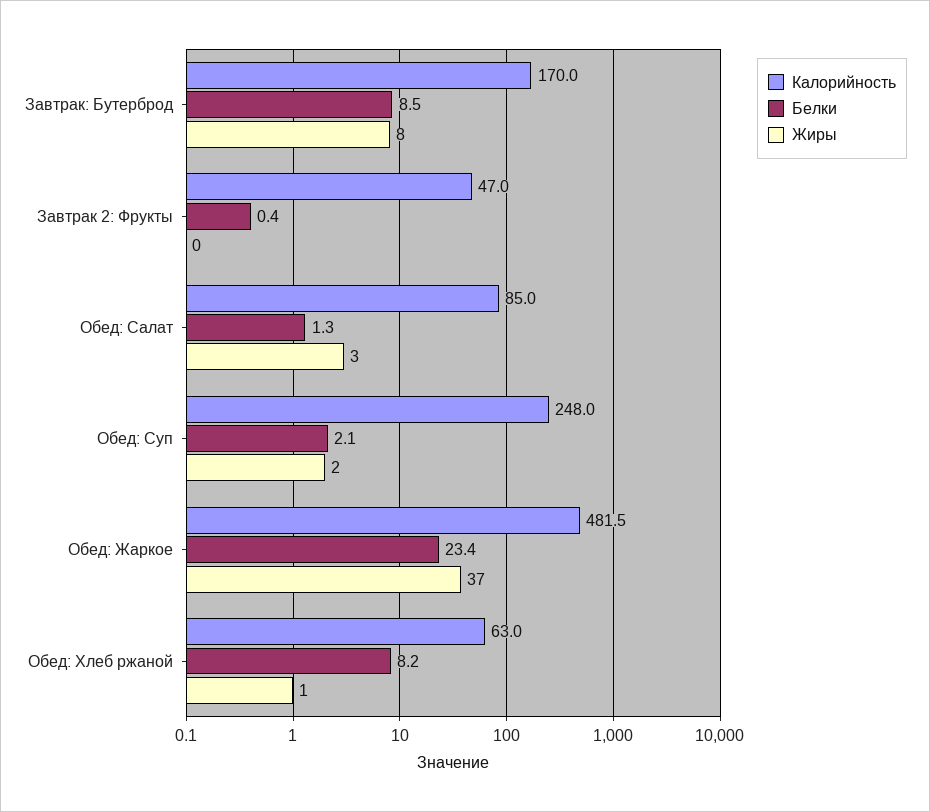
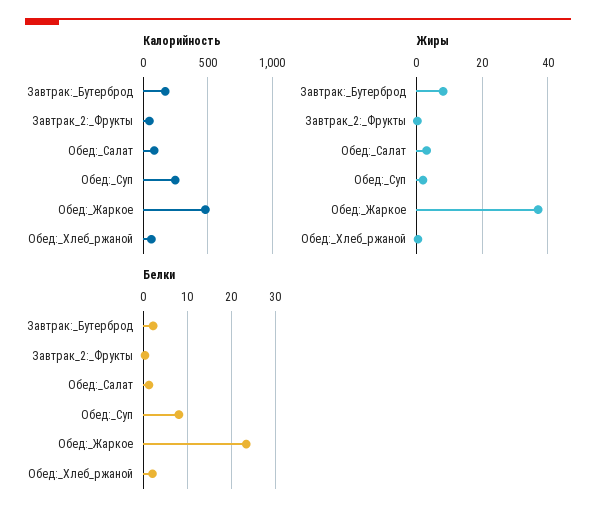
  {
    "Калорийность": {
      "Завтрак: Бутерброд": 170,
      "Завтрак 2: Фрукты": 47,
      "Обед: Салат": 85,
      "Обед: Суп": 248,
      "Обед: Жаркое": 481.5,
      "Обед: Хлеб ржаной": 63
    },
    "Белки": {
-     "Завтрак: Бутерброд": 8.5,
+     "Завтрак: Бутерброд": 2,
      "Завтрак 2: Фрукты": 0.4,
      "Обед: Салат": 1.3,
-     "Обед: Суп": 2.1,
+     "Обед: Суп": 8,
      "Обед: Жаркое": 23.4,
-     "Обед: Хлеб ржаной": 8.2
+     "Обед: Хлеб ржаной": 2
    },
    "Жиры": {
      "Завтрак: Бутерброд": 8,
      "Завтрак 2: Фрукты": 0,
      "Обед: Салат": 3,
      "Обед: Суп": 2,
      "Обед: Жаркое": 37,
      "Обед: Хлеб ржаной": 1
    }
  }

